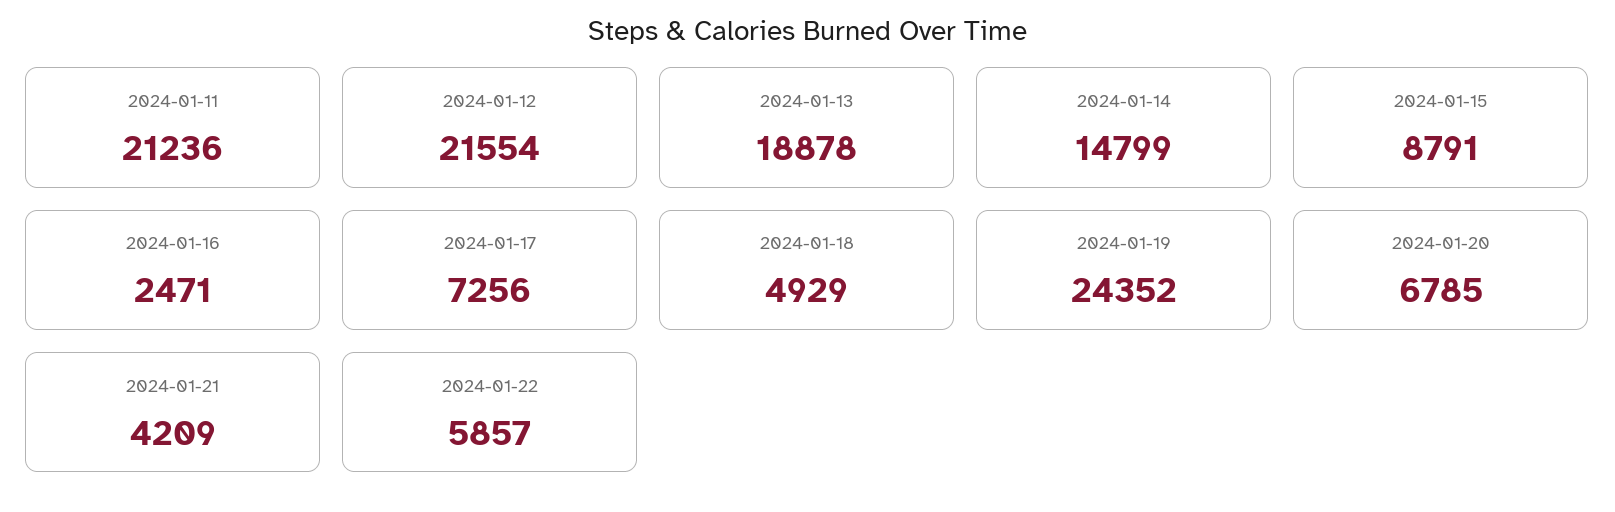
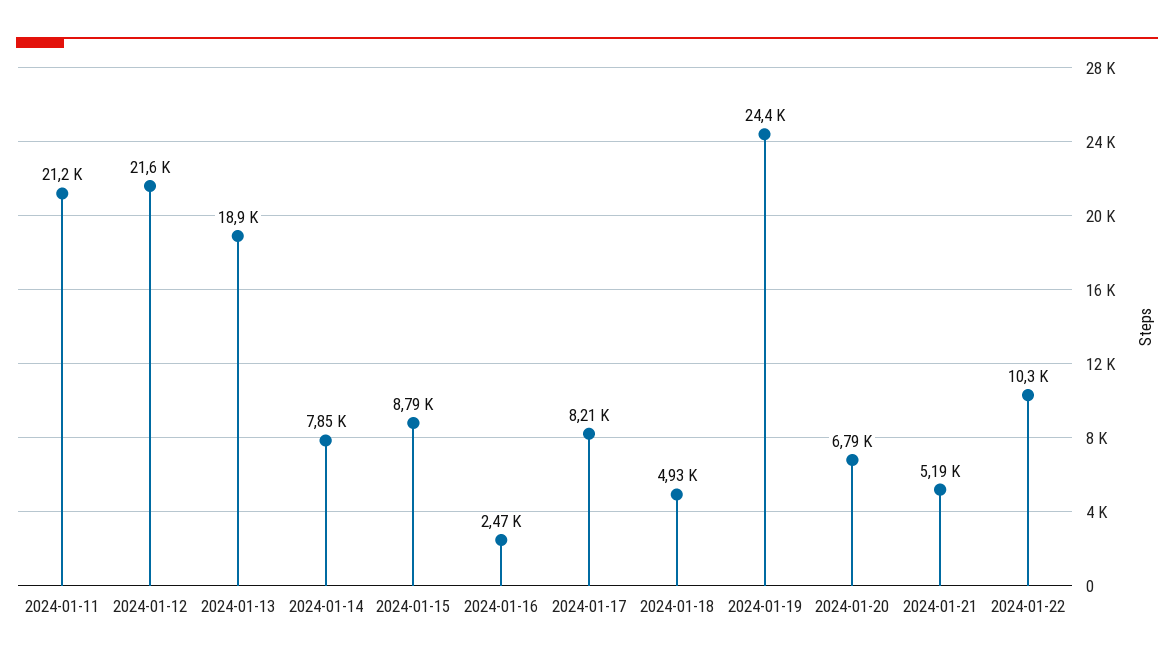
  {
    "2024-01-11": 21236,
    "2024-01-12": 21554,
    "2024-01-13": 18878,
-   "2024-01-14": 14799,
+   "2024-01-14": 7850,
    "2024-01-15": 8791,
    "2024-01-16": 2471,
-   "2024-01-17": 7256,
+   "2024-01-17": 8210,
    "2024-01-18": 4929,
    "2024-01-19": 24352,
    "2024-01-20": 6785,
-   "2024-01-21": 4209,
+   "2024-01-21": 5190,
-   "2024-01-22": 5857
+   "2024-01-22": 10300
  }

